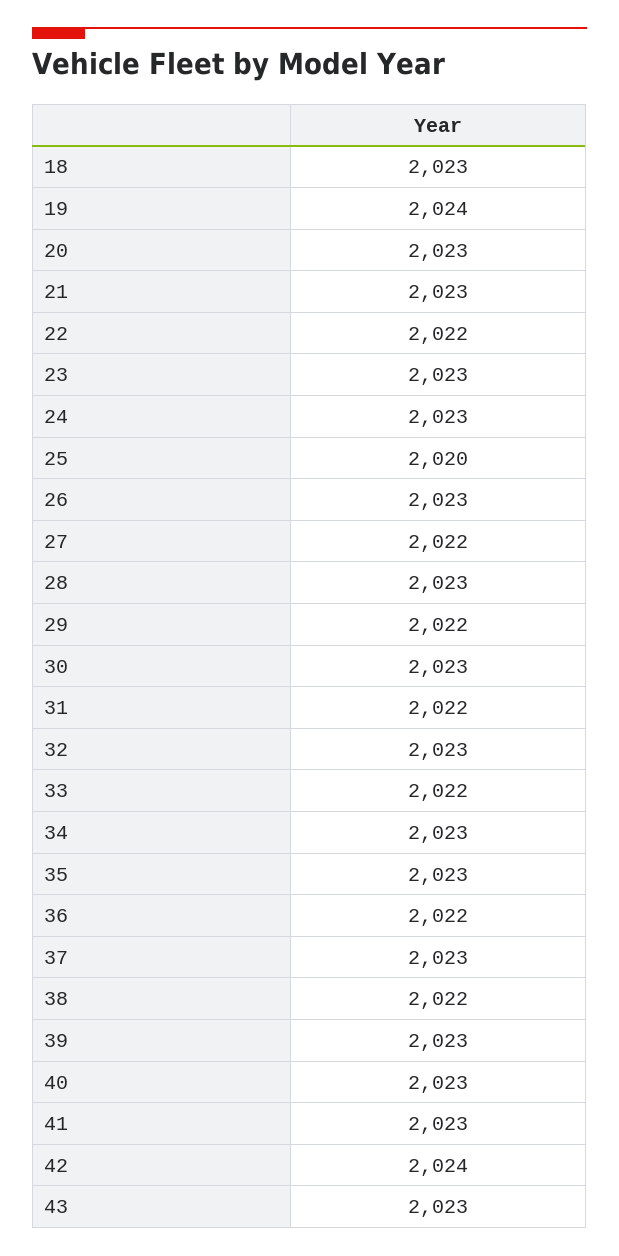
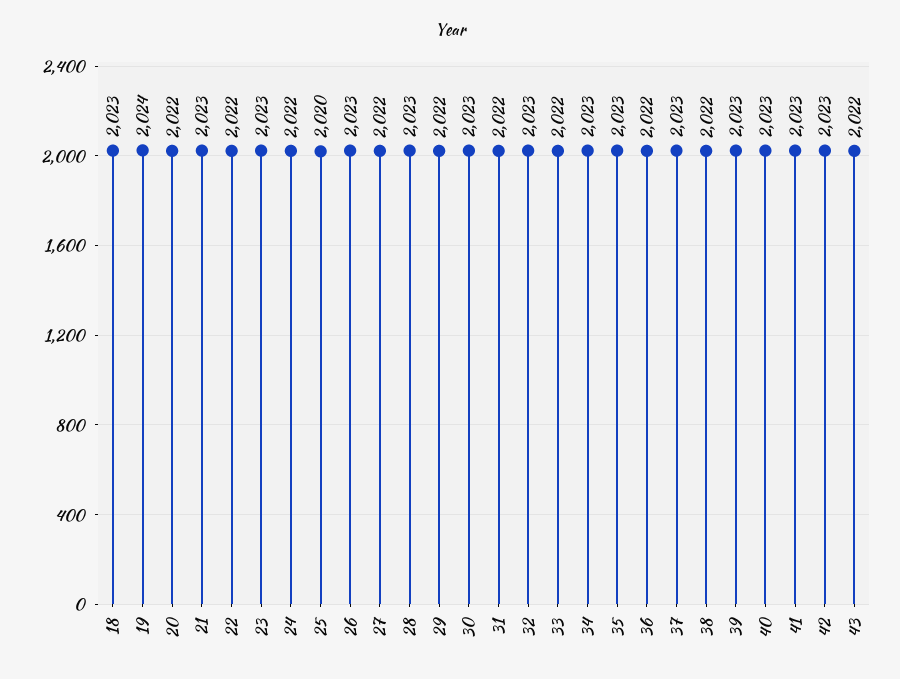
  {
    "18": 2023,
    "19": 2024,
-   "20": 2023,
+   "20": 2022,
    "21": 2023,
    "22": 2022,
    "23": 2023,
-   "24": 2023,
+   "24": 2022,
    "25": 2020,
    "26": 2023,
    "27": 2022,
    "28": 2023,
    "29": 2022,
    "30": 2023,
    "31": 2022,
    "32": 2023,
    "33": 2022,
    "34": 2023,
    "35": 2023,
    "36": 2022,
    "37": 2023,
    "38": 2022,
    "39": 2023,
    "40": 2023,
    "41": 2023,
-   "42": 2024,
+   "42": 2023,
-   "43": 2023
+   "43": 2022
  }

